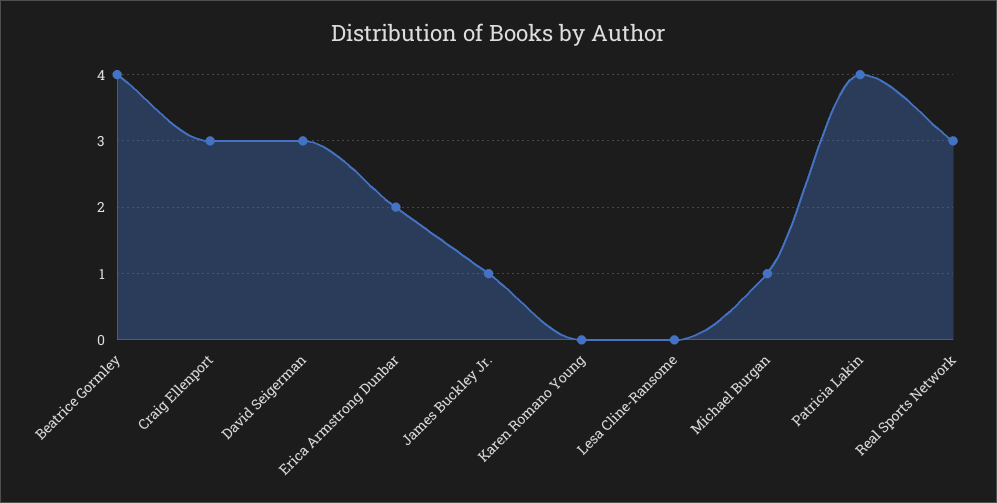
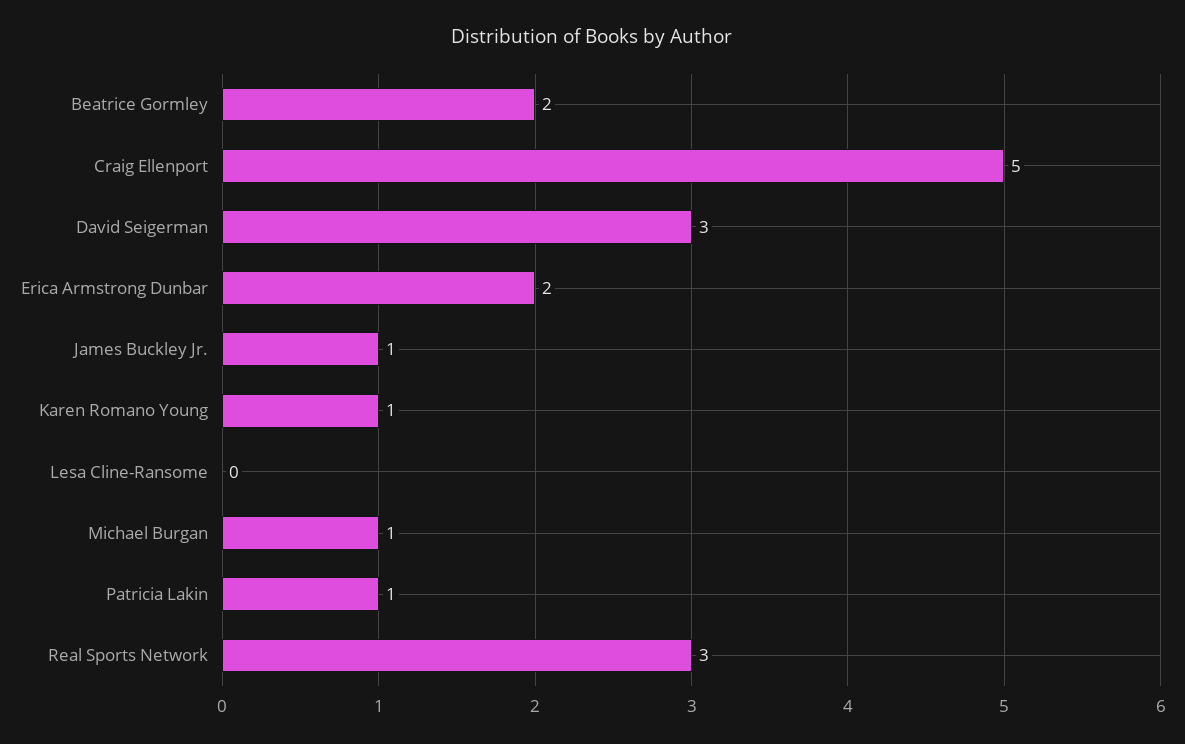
  {
-   "Beatrice Gormley": 4,
+   "Beatrice Gormley": 2,
-   "Craig Ellenport": 3,
+   "Craig Ellenport": 5,
    "David Seigerman": 3,
    "Erica Armstrong Dunbar": 2,
    "James Buckley Jr.": 1,
-   "Karen Romano Young": 0,
+   "Karen Romano Young": 1,
    "Lesa Cline-Ransome": 0,
    "Michael Burgan": 1,
-   "Patricia Lakin": 4,
+   "Patricia Lakin": 1,
    "Real Sports Network": 3
  }

